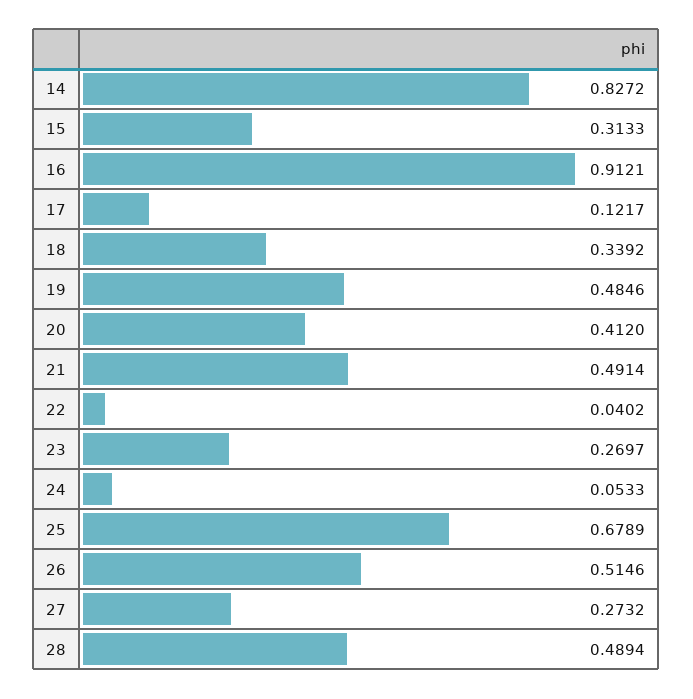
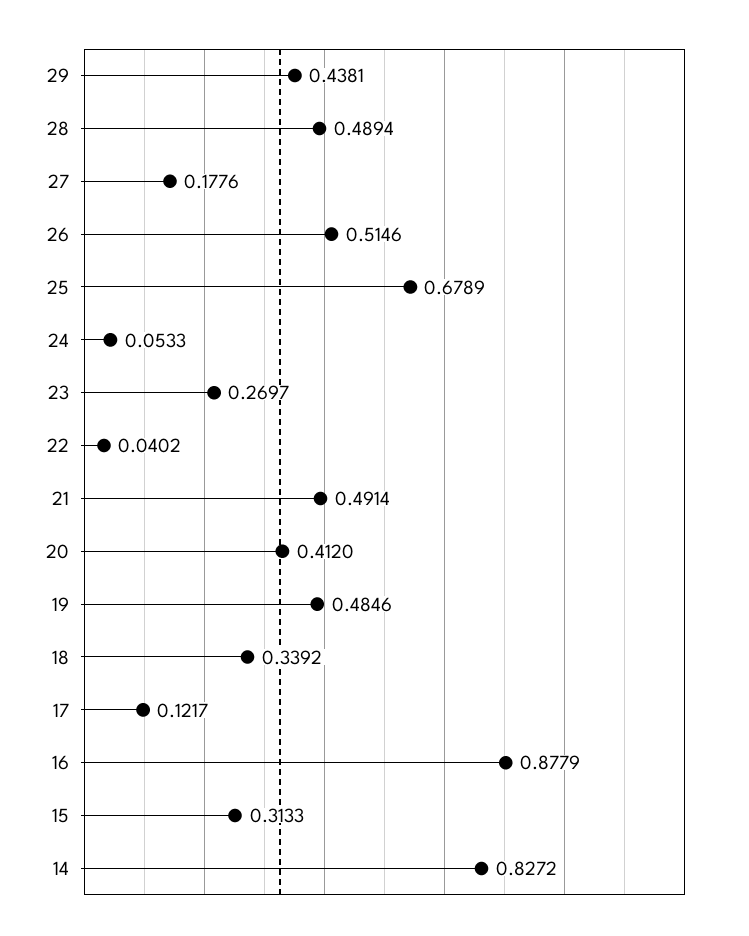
  {
    "14": 0.8272,
    "15": 0.3133,
-   "16": 0.9121,
+   "16": 0.8779,
    "17": 0.1217,
    "18": 0.3392,
    "19": 0.4846,
    "20": 0.412,
    "21": 0.4914,
    "22": 0.0402,
    "23": 0.2697,
    "24": 0.0533,
    "25": 0.6789,
    "26": 0.5146,
-   "27": 0.2732,
+   "27": 0.1776,
-   "28": 0.4894
+   "28": 0.4894,
+   "29": 0.4381
  }

